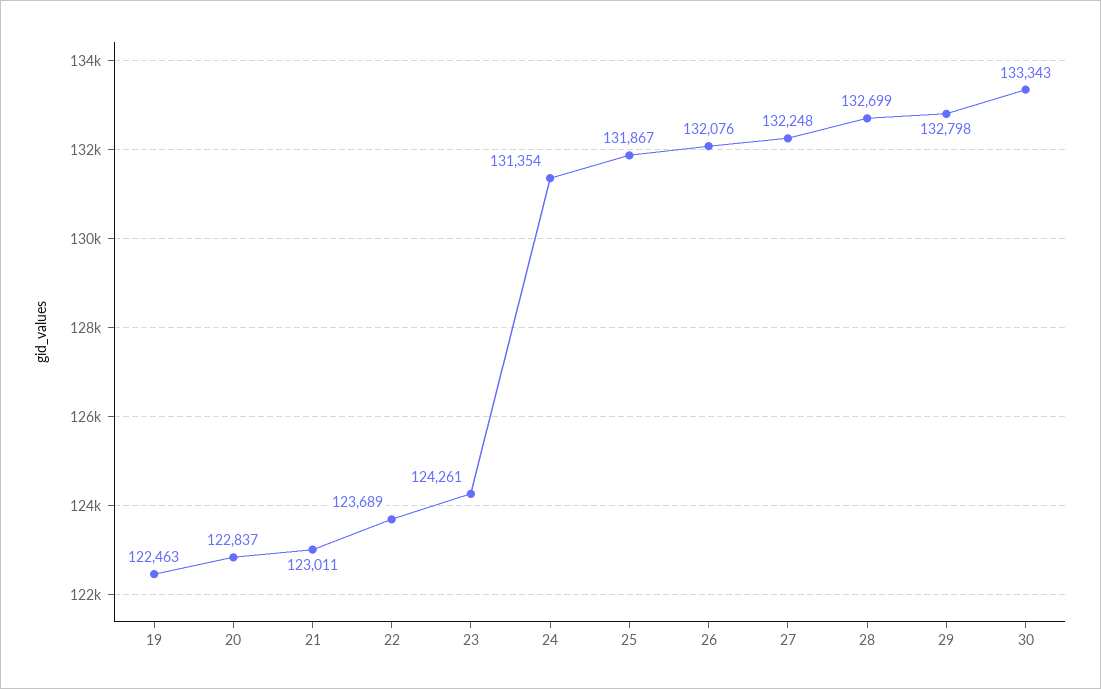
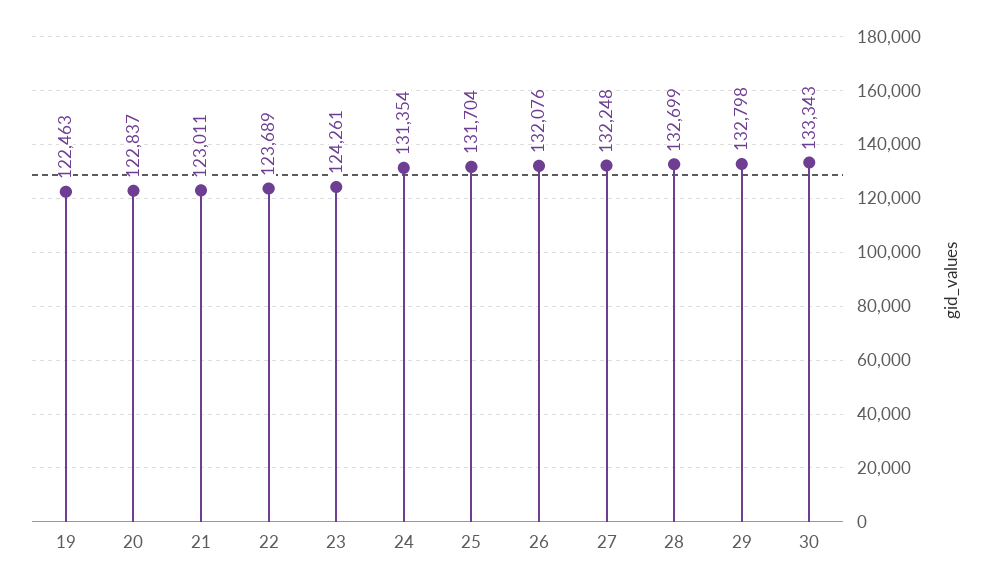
  {
    "19": 122463,
    "20": 122837,
    "21": 123011,
    "22": 123689,
    "23": 124261,
    "24": 131354,
-   "25": 131867,
+   "25": 131704,
    "26": 132076,
    "27": 132248,
    "28": 132699,
    "29": 132798,
    "30": 133343
  }

